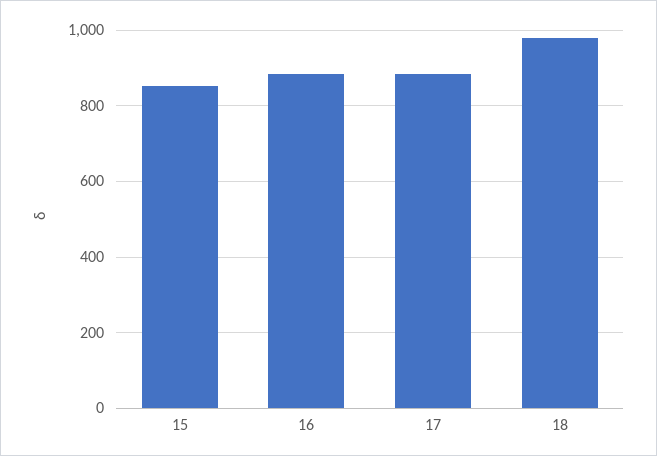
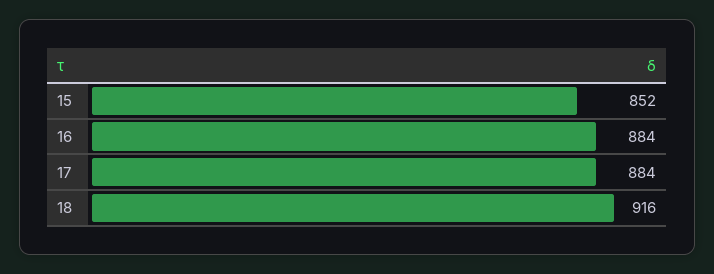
  {
    "15": 852,
    "16": 884,
    "17": 884,
-   "18": 980
+   "18": 916
  }

